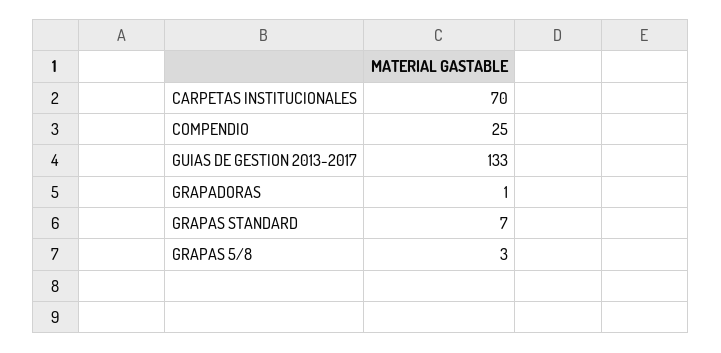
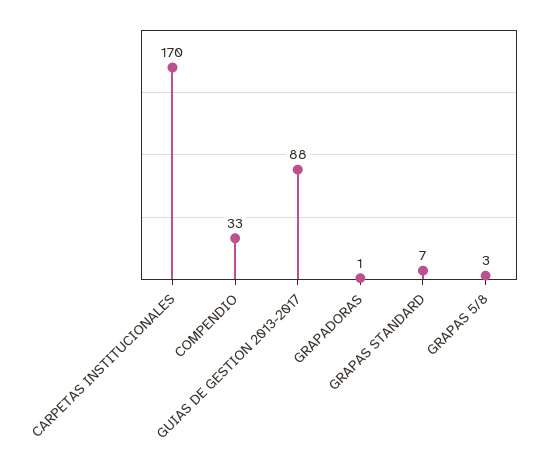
  {
-   "CARPETAS INSTITUCIONALES": 70,
+   "CARPETAS INSTITUCIONALES": 170,
-   "COMPENDIO": 25,
+   "COMPENDIO": 33,
-   "GUIAS DE GESTION 2013-2017": 133,
+   "GUIAS DE GESTION 2013-2017": 88,
    "GRAPADORAS": 1,
    "GRAPAS STANDARD": 7,
    "GRAPAS 5/8": 3
  }

